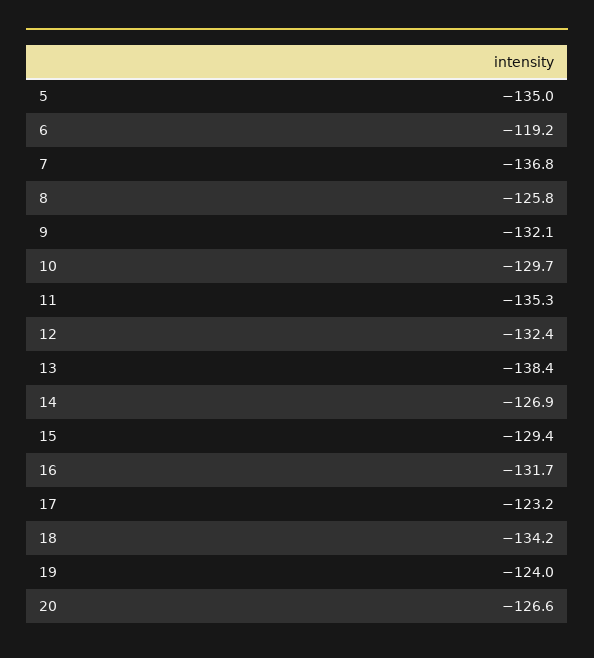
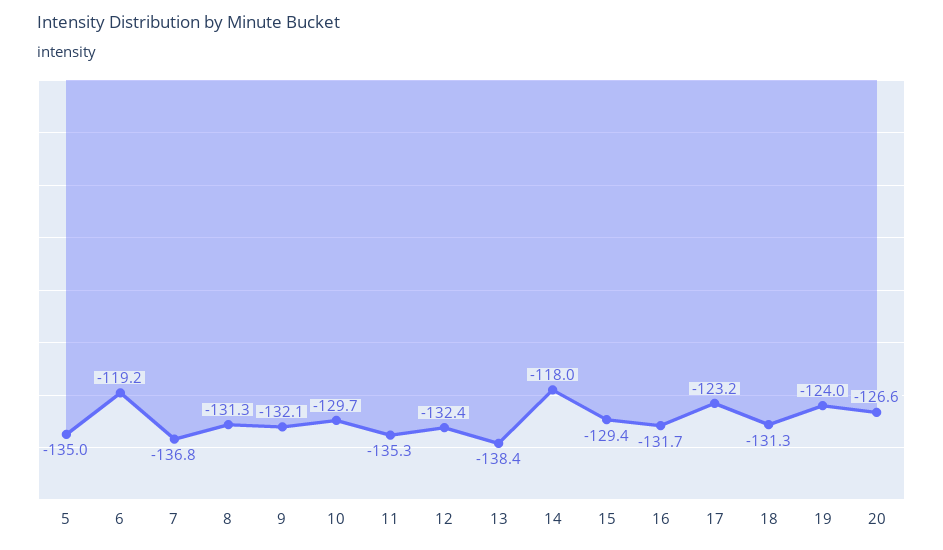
  {
    "5": -135,
    "6": -119.2,
    "7": -136.8,
-   "8": -125.8,
+   "8": -131.3,
    "9": -132.1,
    "10": -129.7,
    "11": -135.3,
    "12": -132.4,
    "13": -138.4,
-   "14": -126.9,
+   "14": -118,
    "15": -129.4,
    "16": -131.7,
    "17": -123.2,
-   "18": -134.2,
+   "18": -131.3,
    "19": -124,
    "20": -126.6
  }

